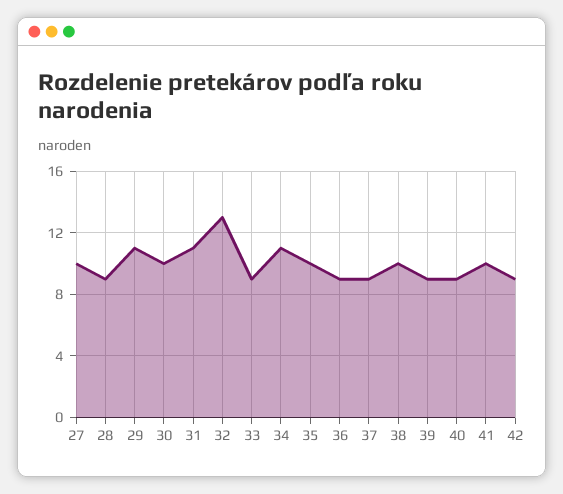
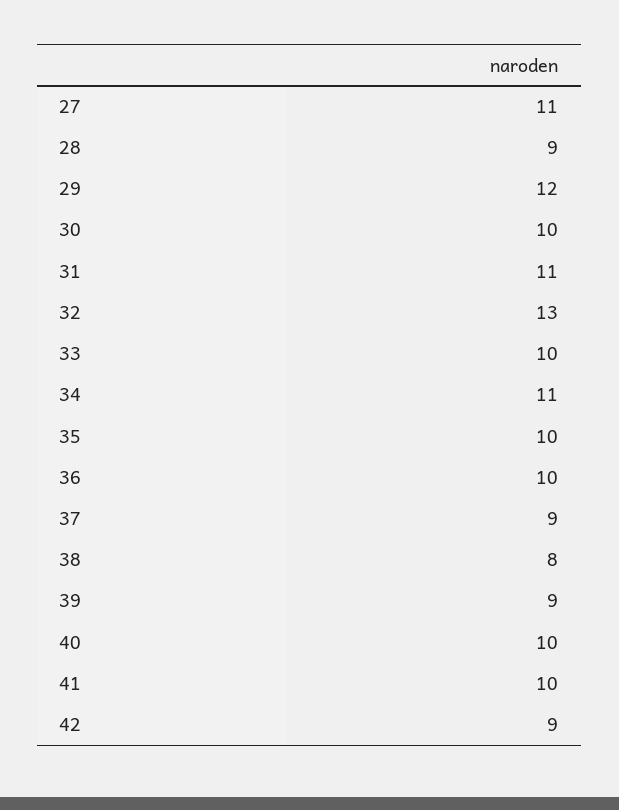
  {
-   "27": 10,
+   "27": 11,
    "28": 9,
-   "29": 11,
+   "29": 12,
    "30": 10,
    "31": 11,
    "32": 13,
-   "33": 9,
+   "33": 10,
    "34": 11,
    "35": 10,
-   "36": 9,
+   "36": 10,
    "37": 9,
-   "38": 10,
+   "38": 8,
    "39": 9,
-   "40": 9,
+   "40": 10,
    "41": 10,
    "42": 9
  }

